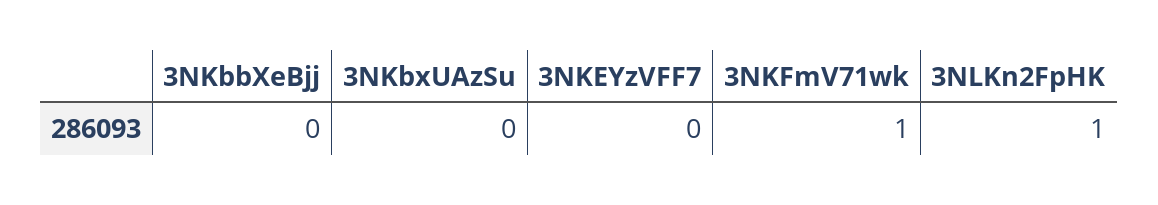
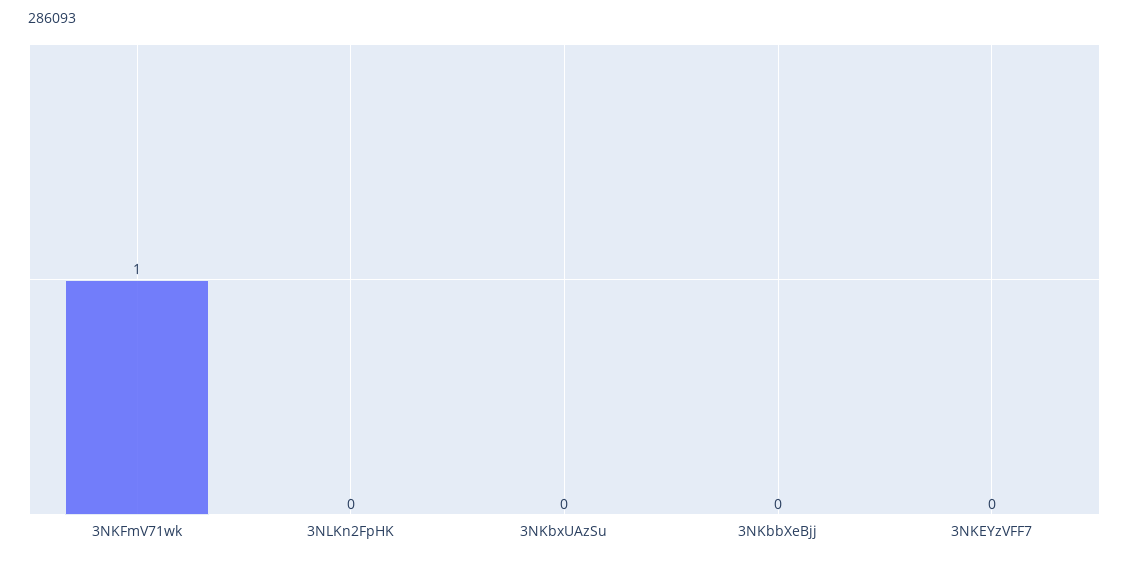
  {
    "3NKbbXeBjj": 0,
    "3NKbxUAzSu": 0,
    "3NKEYzVFF7": 0,
    "3NKFmV71wk": 1,
-   "3NLKn2FpHK": 1
+   "3NLKn2FpHK": 0
  }

